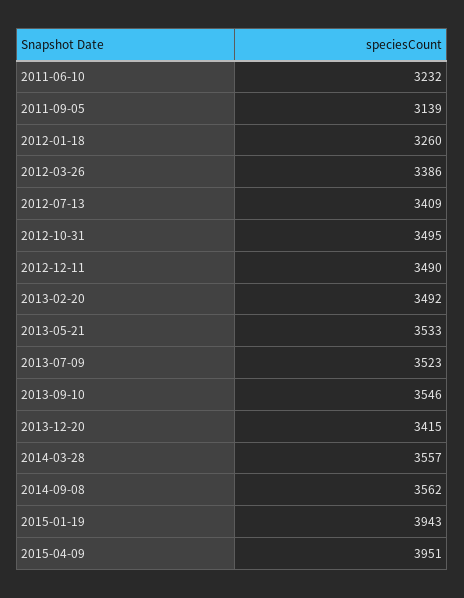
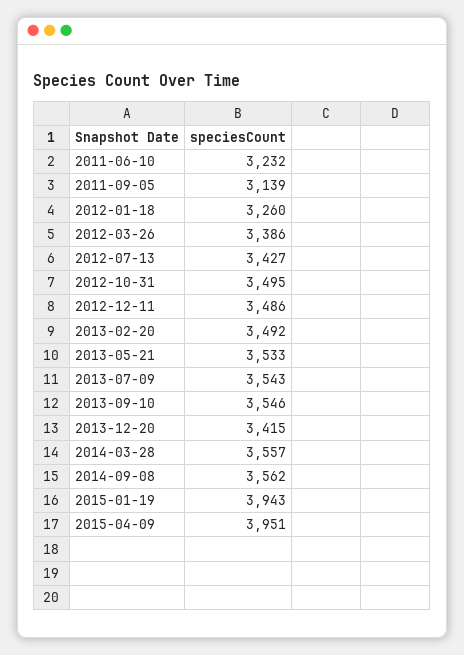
  {
    "2011-06-10": 3232,
    "2011-09-05": 3139,
    "2012-01-18": 3260,
    "2012-03-26": 3386,
-   "2012-07-13": 3409,
+   "2012-07-13": 3427,
    "2012-10-31": 3495,
-   "2012-12-11": 3490,
+   "2012-12-11": 3486,
    "2013-02-20": 3492,
    "2013-05-21": 3533,
-   "2013-07-09": 3523,
+   "2013-07-09": 3543,
    "2013-09-10": 3546,
    "2013-12-20": 3415,
    "2014-03-28": 3557,
    "2014-09-08": 3562,
    "2015-01-19": 3943,
    "2015-04-09": 3951
  }

